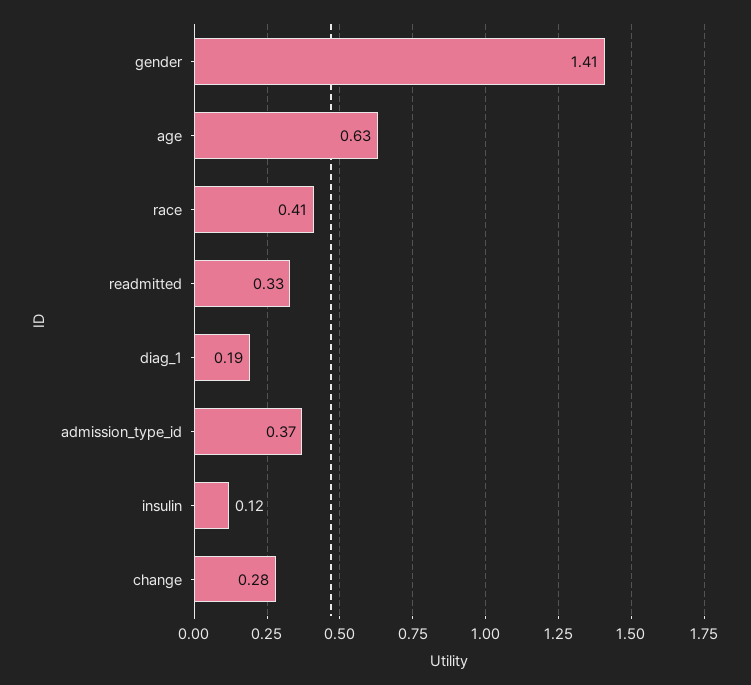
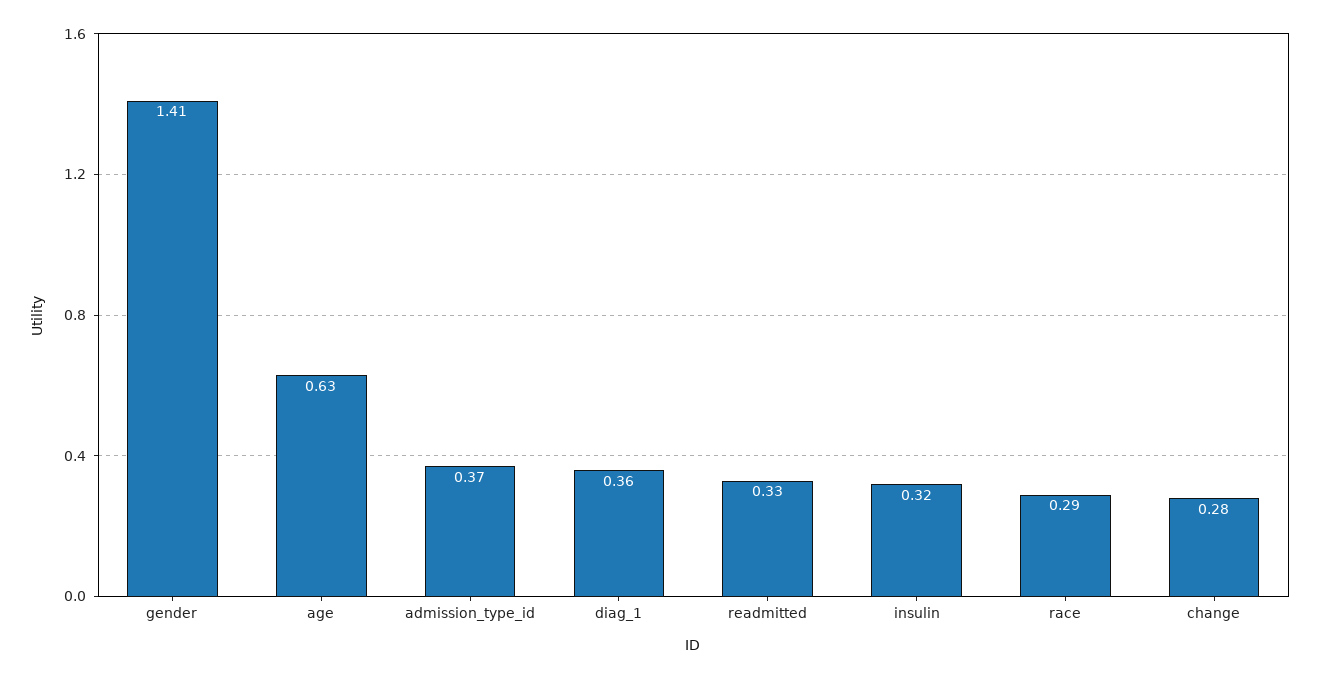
  {
    "gender": 1.41,
    "age": 0.63,
-   "race": 0.41,
+   "race": 0.29,
    "readmitted": 0.33,
-   "diag_1": 0.19,
+   "diag_1": 0.36,
    "admission_type_id": 0.37,
-   "insulin": 0.12,
+   "insulin": 0.32,
    "change": 0.28
  }

